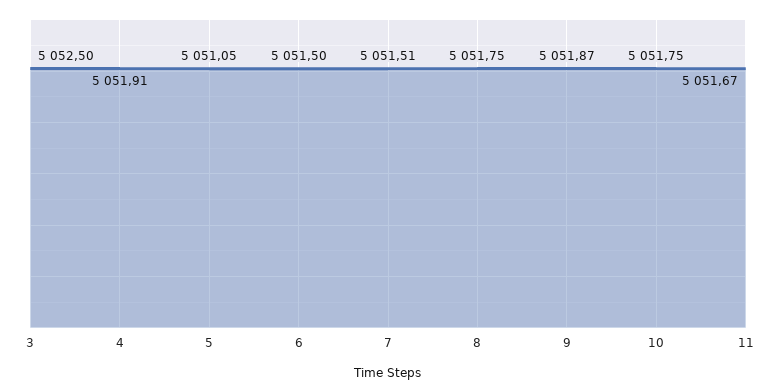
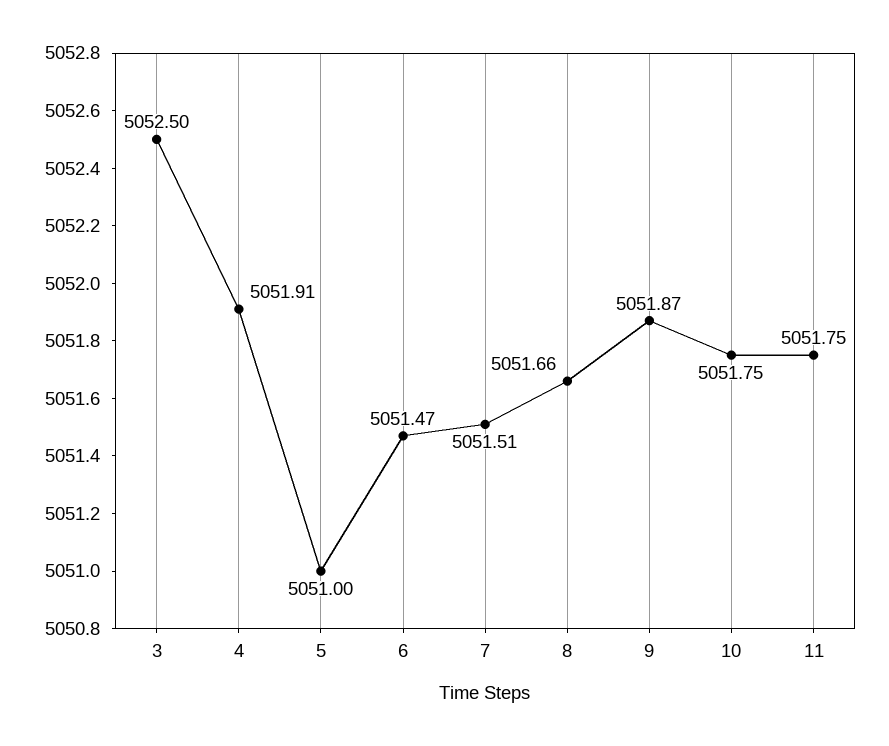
  {
    "3": 5052.5,
    "4": 5051.91,
-   "5": 5051.05,
+   "5": 5051,
-   "6": 5051.5,
+   "6": 5051.47,
    "7": 5051.51,
-   "8": 5051.75,
+   "8": 5051.66,
    "9": 5051.87,
    "10": 5051.75,
-   "11": 5051.67
+   "11": 5051.75
  }

